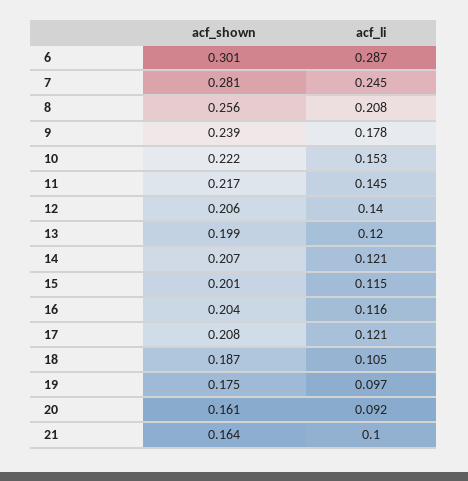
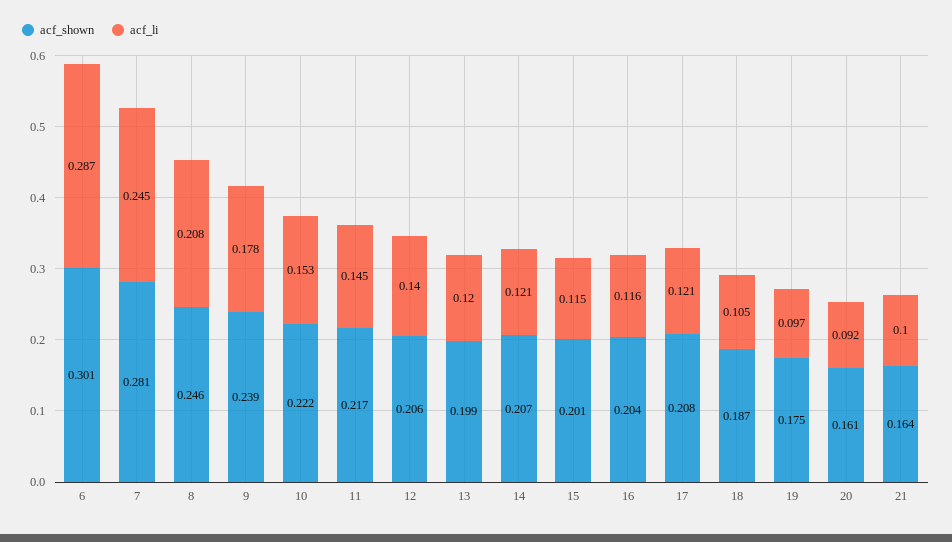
  {
    "acf_shown": {
      "6": 0.301,
      "7": 0.281,
-     "8": 0.256,
+     "8": 0.246,
      "9": 0.239,
      "10": 0.222,
      "11": 0.217,
      "12": 0.206,
      "13": 0.199,
      "14": 0.207,
      "15": 0.201,
      "16": 0.204,
      "17": 0.208,
      "18": 0.187,
      "19": 0.175,
      "20": 0.161,
      "21": 0.164
    },
    "acf_li": {
      "6": 0.287,
      "7": 0.245,
      "8": 0.208,
      "9": 0.178,
      "10": 0.153,
      "11": 0.145,
      "12": 0.14,
      "13": 0.12,
      "14": 0.121,
      "15": 0.115,
      "16": 0.116,
      "17": 0.121,
      "18": 0.105,
      "19": 0.097,
      "20": 0.092,
      "21": 0.1
    }
  }

